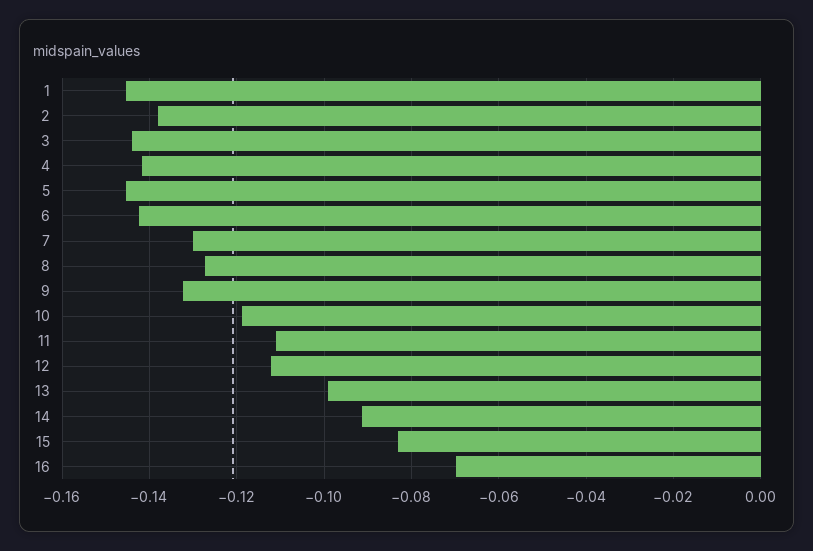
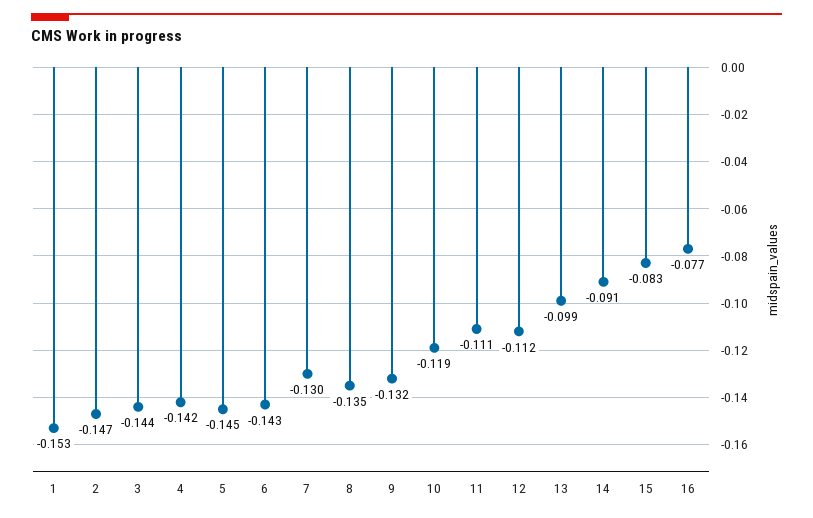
  {
-   "1": -0.146,
+   "1": -0.153,
-   "2": -0.138,
+   "2": -0.147,
    "3": -0.144,
    "4": -0.142,
    "5": -0.145,
    "6": -0.143,
    "7": -0.13,
-   "8": -0.128,
+   "8": -0.135,
    "9": -0.132,
    "10": -0.119,
    "11": -0.111,
    "12": -0.112,
    "13": -0.099,
    "14": -0.091,
    "15": -0.083,
-   "16": -0.07
+   "16": -0.077
  }

